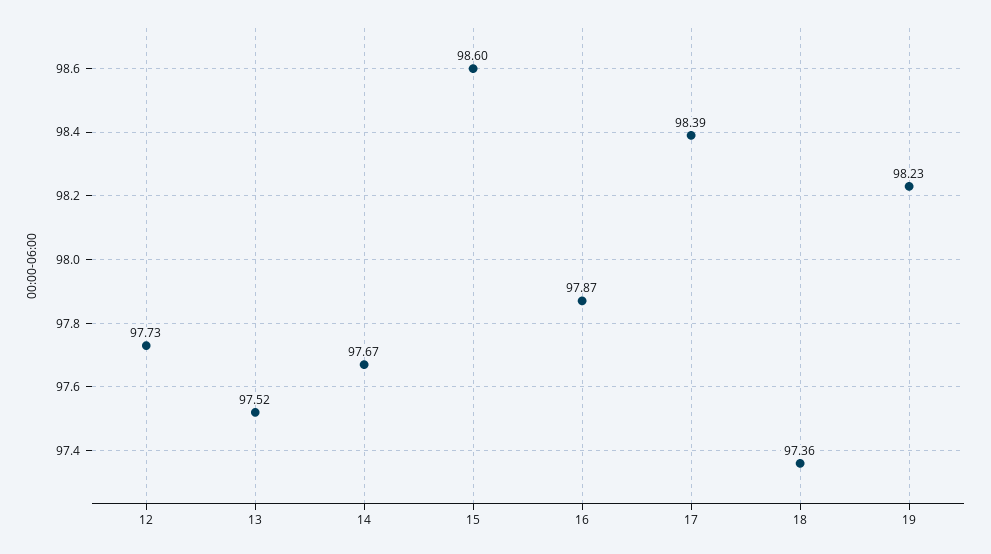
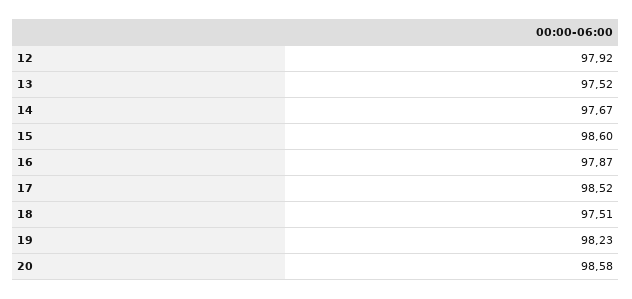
  {
-   "12": 97.73,
+   "12": 97.92,
    "13": 97.52,
    "14": 97.67,
    "15": 98.6,
    "16": 97.87,
-   "17": 98.39,
+   "17": 98.52,
-   "18": 97.36,
+   "18": 97.51,
-   "19": 98.23
+   "19": 98.23,
+   "20": 98.58
  }

